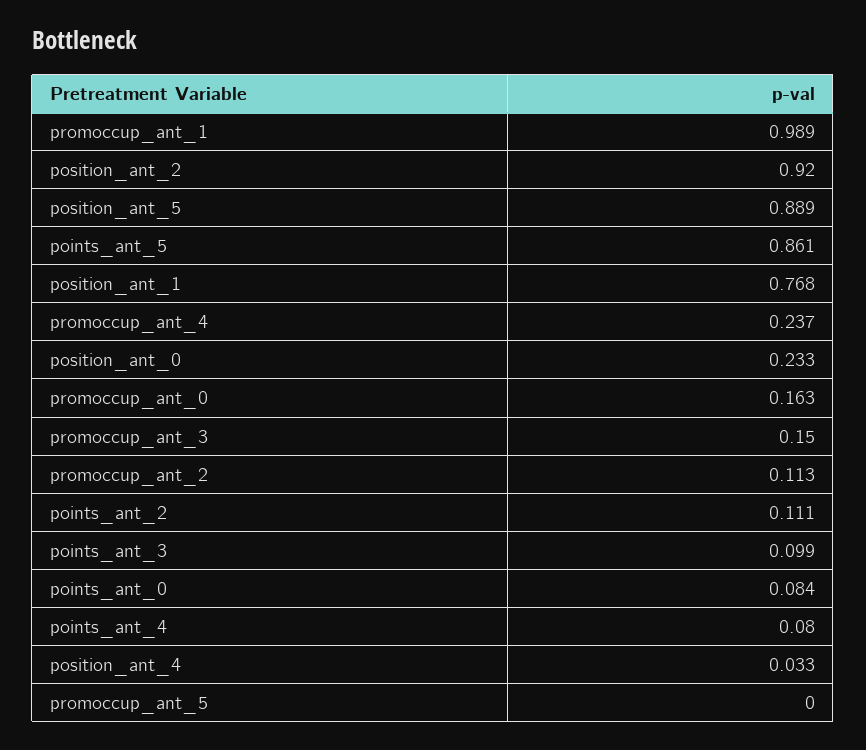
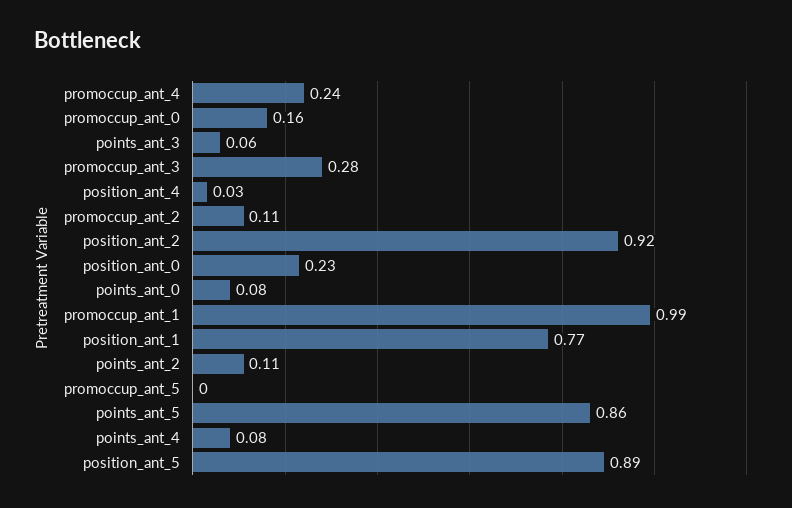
  {
    "promoccup_ant_1": 0.989,
    "position_ant_2": 0.92,
    "position_ant_5": 0.889,
    "points_ant_5": 0.861,
    "position_ant_1": 0.768,
    "promoccup_ant_4": 0.237,
    "position_ant_0": 0.233,
    "promoccup_ant_0": 0.163,
-   "promoccup_ant_3": 0.15,
+   "promoccup_ant_3": 0.28,
    "promoccup_ant_2": 0.113,
    "points_ant_2": 0.111,
-   "points_ant_3": 0.099,
+   "points_ant_3": 0.06,
    "points_ant_0": 0.084,
    "points_ant_4": 0.08,
    "position_ant_4": 0.033,
    "promoccup_ant_5": 0
  }

